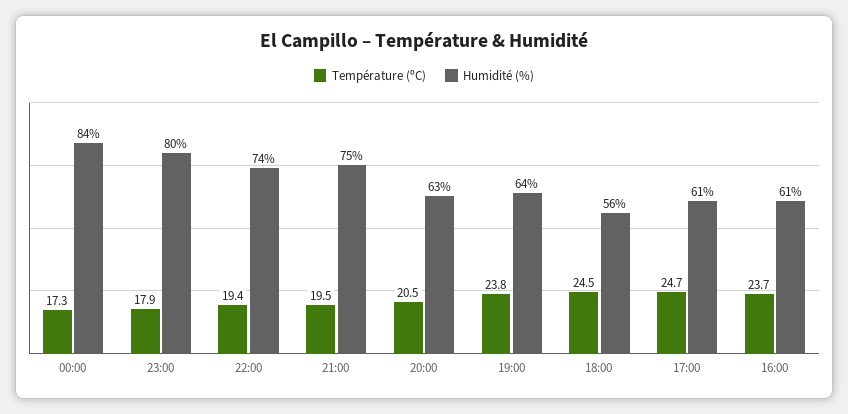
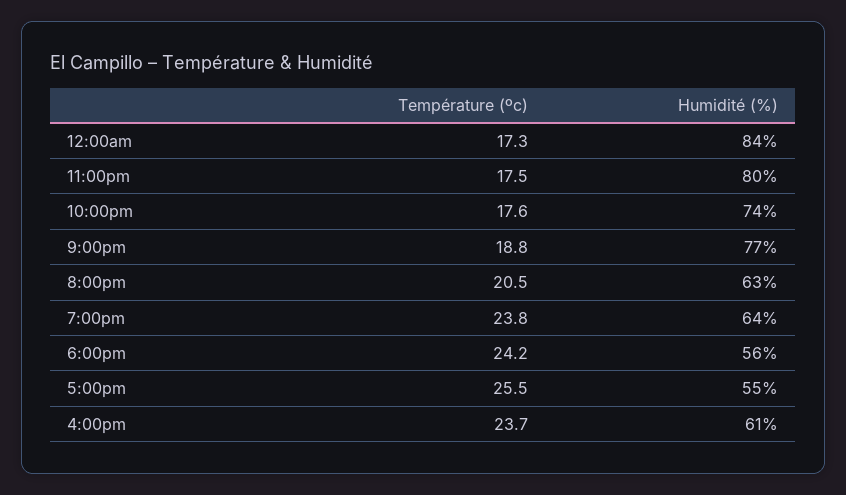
  {
    "Température (ºC)": {
      "00:00": 17.3,
-     "23:00": 17.9,
+     "23:00": 17.5,
-     "22:00": 19.4,
+     "22:00": 17.6,
-     "21:00": 19.5,
+     "21:00": 18.8,
      "20:00": 20.5,
      "19:00": 23.8,
-     "18:00": 24.5,
+     "18:00": 24.2,
-     "17:00": 24.7,
+     "17:00": 25.5,
      "16:00": 23.7
    },
    "Humidité (%)": {
      "00:00": 84,
      "23:00": 80,
      "22:00": 74,
-     "21:00": 75,
+     "21:00": 77,
      "20:00": 63,
      "19:00": 64,
      "18:00": 56,
-     "17:00": 61,
+     "17:00": 55,
      "16:00": 61
    }
  }

